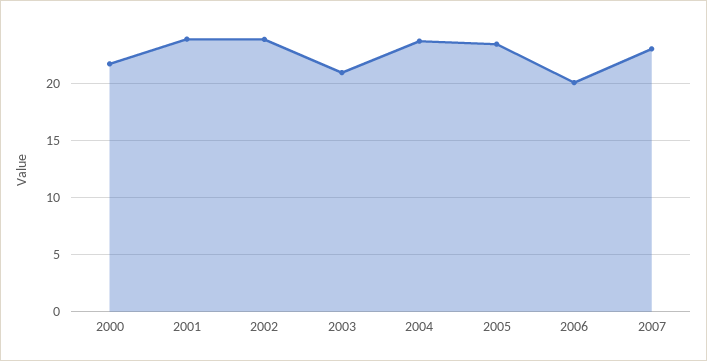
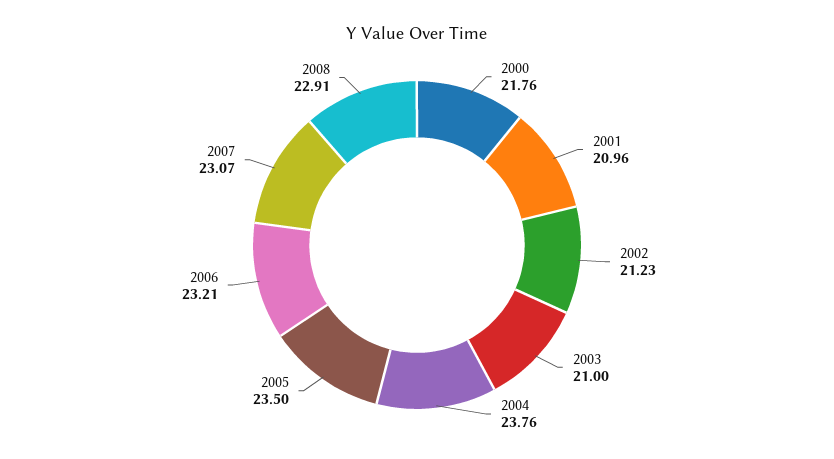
  {
    "2000": 21.76,
-   "2001": 24,
+   "2001": 20.96,
-   "2002": 24,
+   "2002": 21.23,
    "2003": 21,
    "2004": 23.76,
    "2005": 23.5,
-   "2006": 20,
+   "2006": 23.21,
-   "2007": 23.07
+   "2007": 23.07,
+   "2008": 22.91
  }

